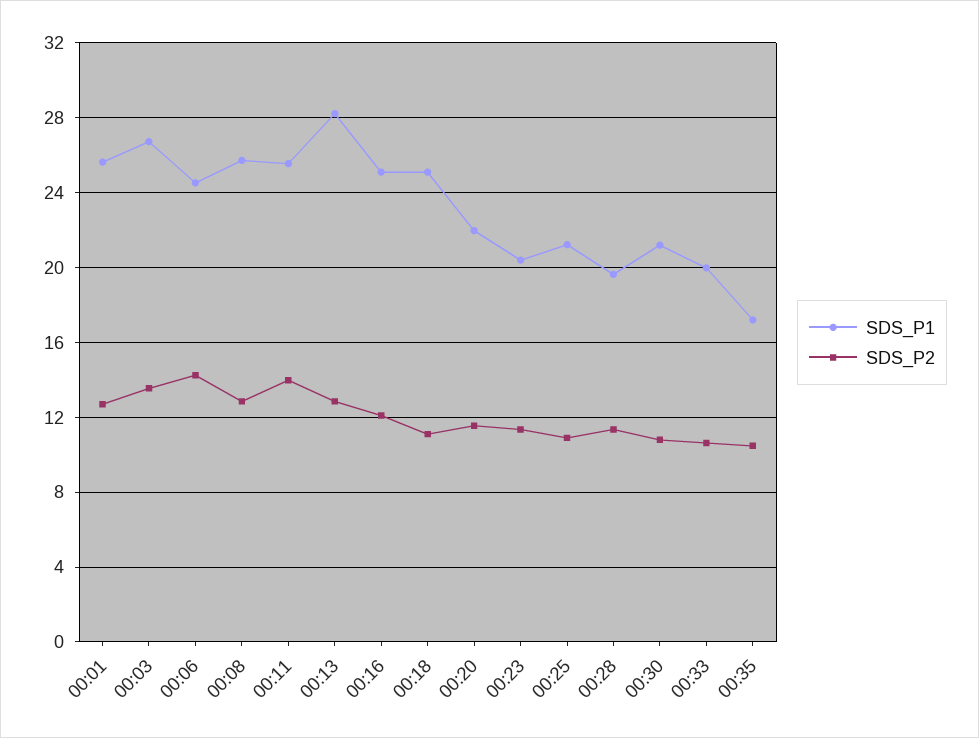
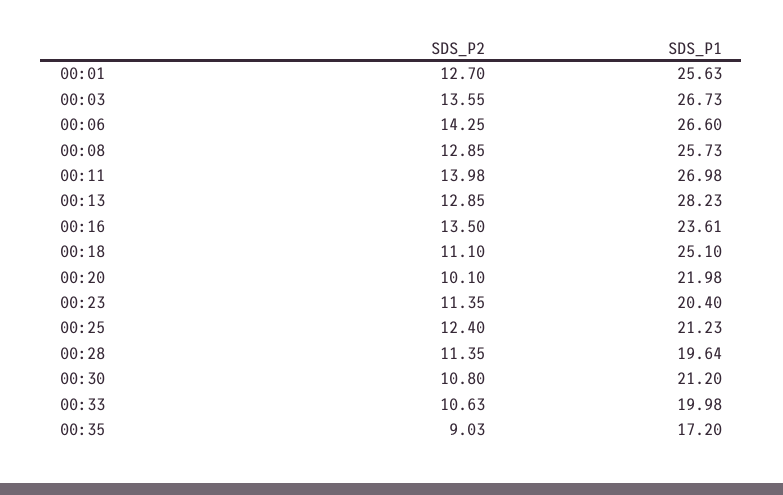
  {
    "SDS_P1": {
      "00:01": 25.63,
      "00:03": 26.73,
-     "00:06": 24.5,
+     "00:06": 26.6,
      "00:08": 25.73,
-     "00:11": 25.5,
+     "00:11": 26.98,
      "00:13": 28.23,
-     "00:16": 25,
+     "00:16": 23.61,
      "00:18": 25.1,
      "00:20": 21.98,
      "00:23": 20.4,
      "00:25": 21.23,
      "00:28": 19.64,
      "00:30": 21.2,
      "00:33": 19.98,
      "00:35": 17.2
    },
    "SDS_P2": {
      "00:01": 12.7,
      "00:03": 13.55,
      "00:06": 14.25,
      "00:08": 12.85,
      "00:11": 13.98,
      "00:13": 12.85,
-     "00:16": 12,
+     "00:16": 13.5,
      "00:18": 11.1,
-     "00:20": 11.5,
+     "00:20": 10.1,
      "00:23": 11.35,
-     "00:25": 11,
+     "00:25": 12.4,
      "00:28": 11.35,
      "00:30": 10.8,
      "00:33": 10.63,
-     "00:35": 10.5
+     "00:35": 9.03
    }
  }

